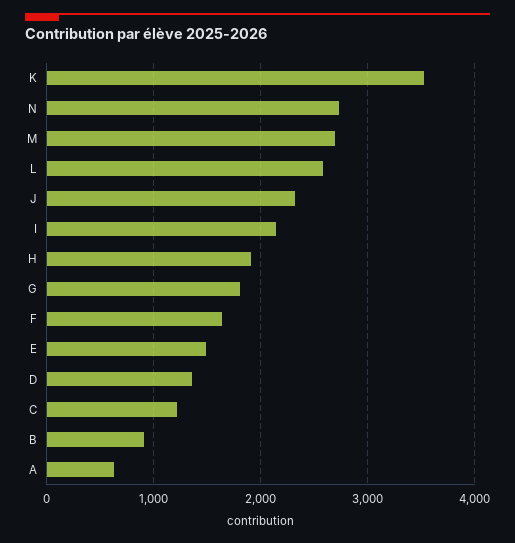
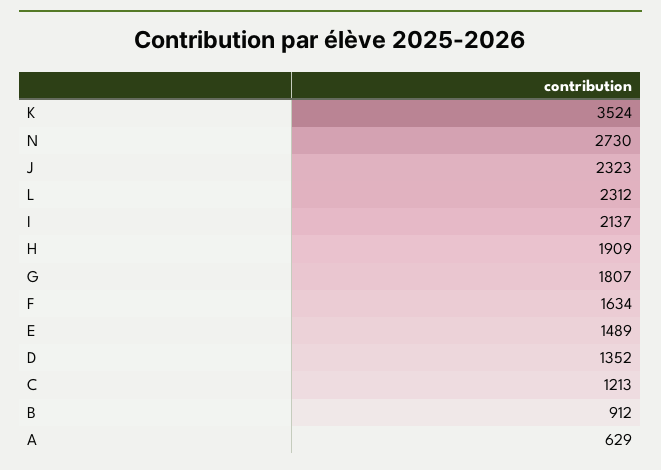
  {
    "K": 3524,
    "N": 2730,
-   "M": 2700,
-   "L": 2600,
+   "L": 2312,
    "J": 2323,
    "I": 2137,
    "H": 1909,
    "G": 1807,
    "F": 1634,
    "E": 1489,
    "D": 1352,
    "C": 1213,
    "B": 912,
    "A": 629
  }

